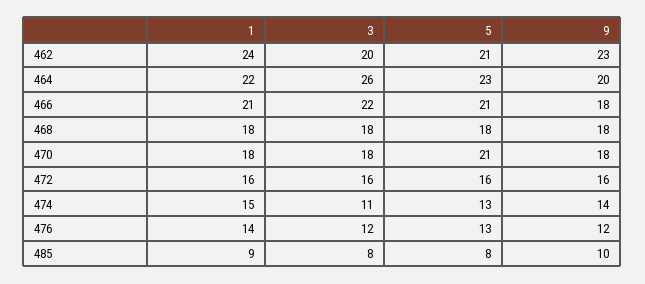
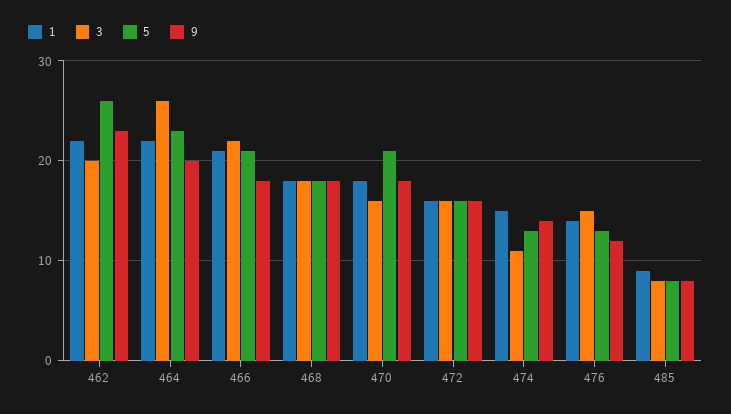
  {
    "1": {
-     "462": 24,
+     "462": 22,
      "464": 22,
      "466": 21,
      "468": 18,
      "470": 18,
      "472": 16,
      "474": 15,
      "476": 14,
      "485": 9
    },
    "3": {
      "462": 20,
      "464": 26,
      "466": 22,
      "468": 18,
-     "470": 18,
+     "470": 16,
      "472": 16,
      "474": 11,
-     "476": 12,
+     "476": 15,
      "485": 8
    },
    "5": {
-     "462": 21,
+     "462": 26,
      "464": 23,
      "466": 21,
      "468": 18,
      "470": 21,
      "472": 16,
      "474": 13,
      "476": 13,
      "485": 8
    },
    "9": {
      "462": 23,
      "464": 20,
      "466": 18,
      "468": 18,
      "470": 18,
      "472": 16,
      "474": 14,
      "476": 12,
-     "485": 10
+     "485": 8
    }
  }

